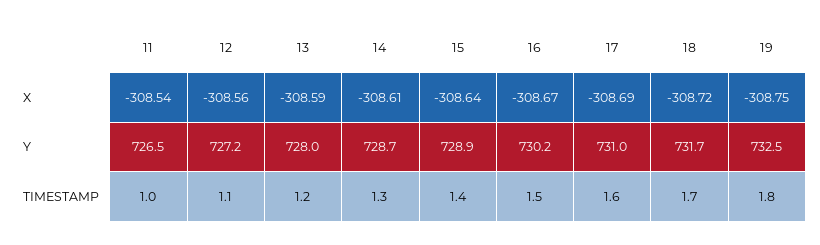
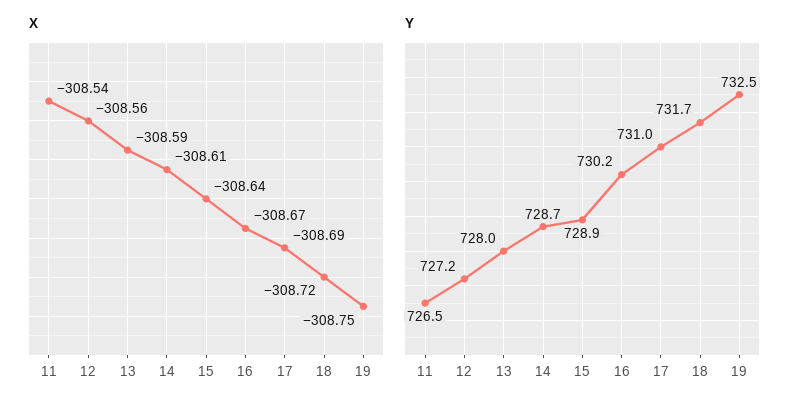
  {
    "X": {
      "11": -308.54,
      "12": -308.56,
      "13": -308.59,
      "14": -308.61,
      "15": -308.64,
      "16": -308.67,
      "17": -308.69,
      "18": -308.72,
      "19": -308.75
    },
    "Y": {
      "11": 726.5,
      "12": 727.2,
      "13": 728,
      "14": 728.7,
      "15": 728.9,
      "16": 730.2,
      "17": 731,
      "18": 731.7,
      "19": 732.5
-   },
+   }
-   "TIMESTAMP": {
-     "11": 1,
-     "12": 1.1,
-     "13": 1.2,
-     "14": 1.3,
-     "15": 1.4,
-     "16": 1.5,
-     "17": 1.6,
-     "18": 1.7,
-     "19": 1.8
-   }
  }

